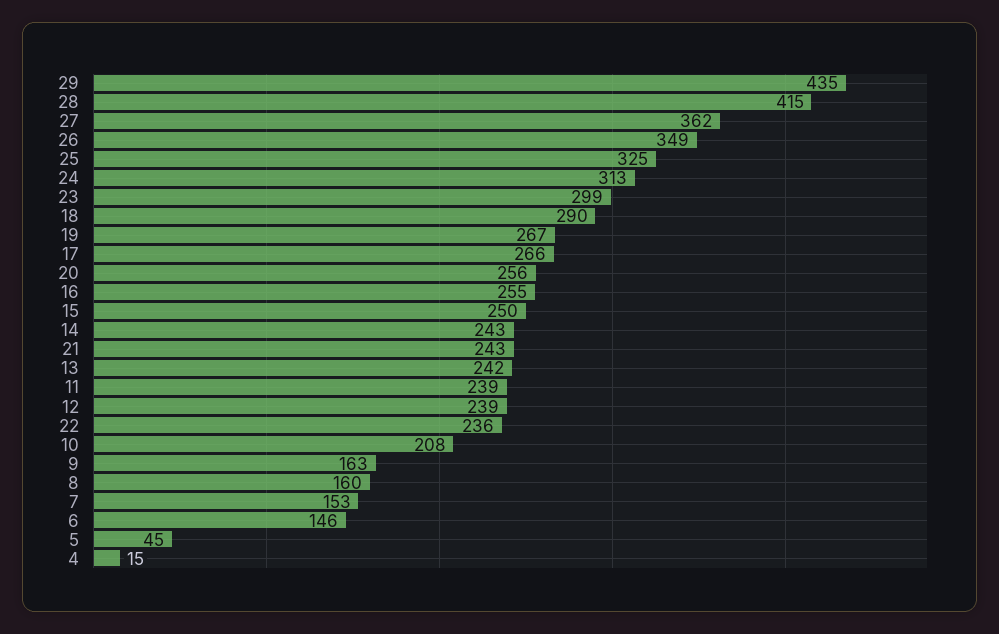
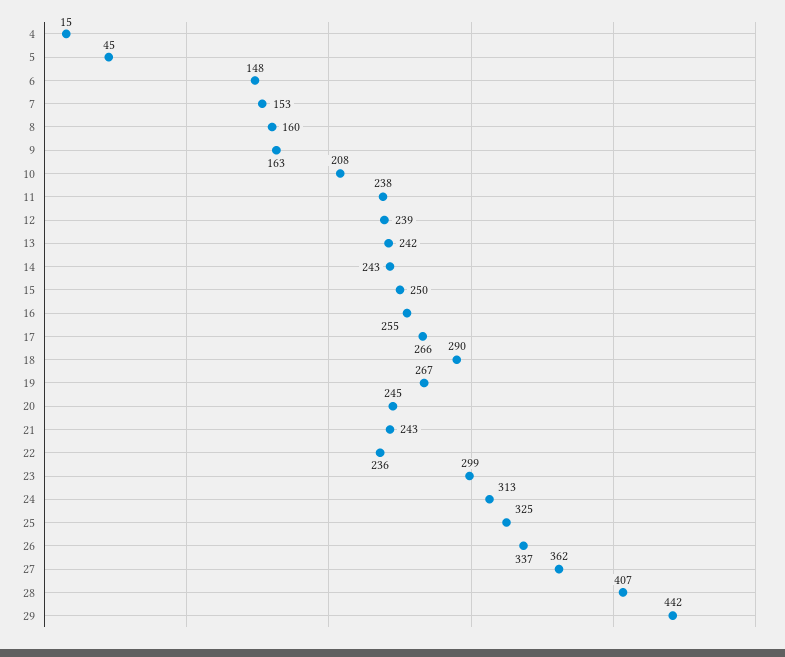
  {
-   "29": 435,
+   "29": 442,
-   "28": 415,
+   "28": 407,
    "27": 362,
-   "26": 349,
+   "26": 337,
    "25": 325,
    "24": 313,
    "23": 299,
    "18": 290,
    "19": 267,
    "17": 266,
-   "20": 256,
+   "20": 245,
    "16": 255,
    "15": 250,
    "14": 243,
    "21": 243,
    "13": 242,
-   "11": 239,
+   "11": 238,
    "12": 239,
    "22": 236,
    "10": 208,
    "9": 163,
    "8": 160,
    "7": 153,
-   "6": 146,
+   "6": 148,
    "5": 45,
    "4": 15
  }

